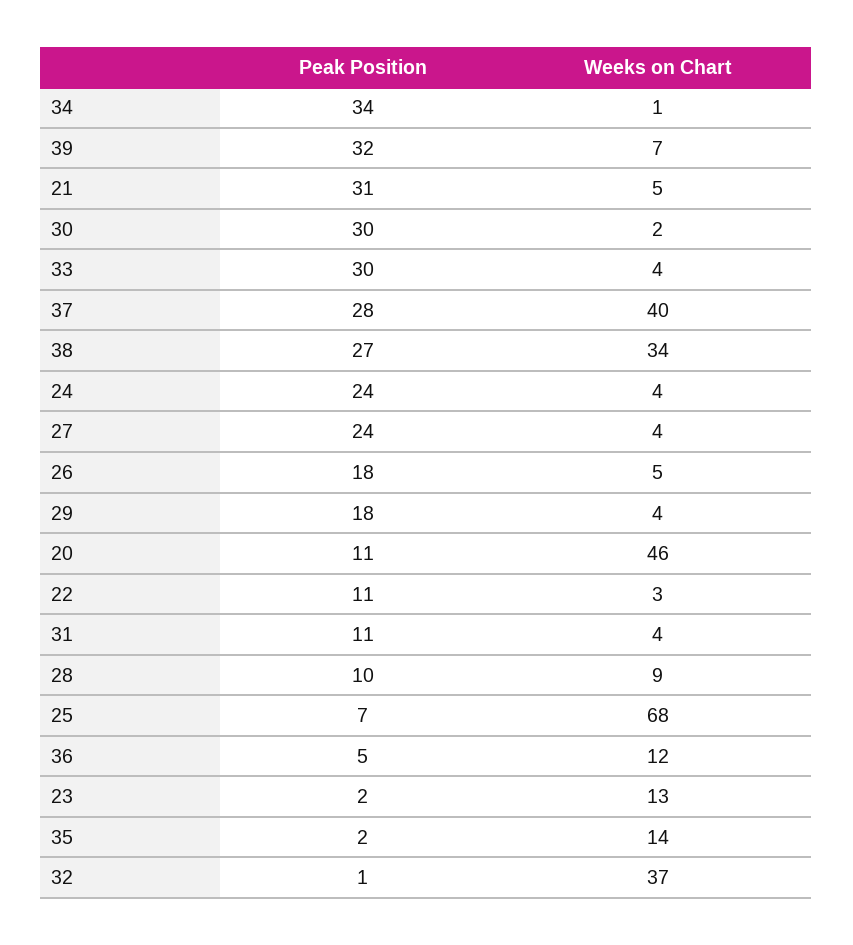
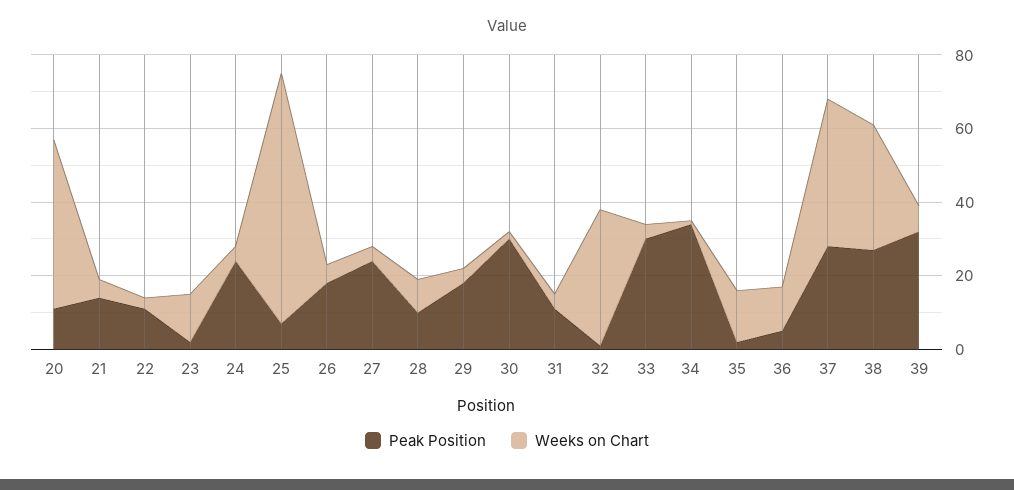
  {
    "Peak Position": {
      "34": 34,
      "39": 32,
-     "21": 31,
+     "21": 15,
      "30": 30,
      "33": 30,
      "37": 28,
      "38": 27,
      "24": 24,
      "27": 24,
      "26": 18,
      "29": 18,
      "20": 11,
      "22": 11,
      "31": 11,
      "28": 10,
      "25": 7,
      "36": 5,
      "23": 2,
      "35": 2,
      "32": 1
    },
    "Weeks on Chart": {
      "34": 1,
      "39": 7,
      "21": 5,
      "30": 2,
      "33": 4,
      "37": 40,
      "38": 34,
      "24": 4,
      "27": 4,
      "26": 5,
      "29": 4,
      "20": 46,
      "22": 3,
      "31": 4,
      "28": 9,
      "25": 68,
      "36": 12,
      "23": 13,
      "35": 14,
      "32": 37
    }
  }

